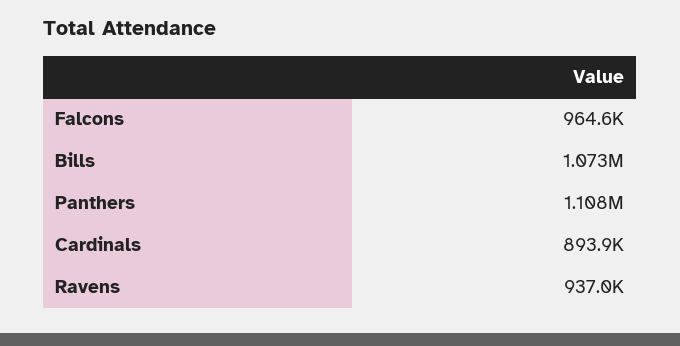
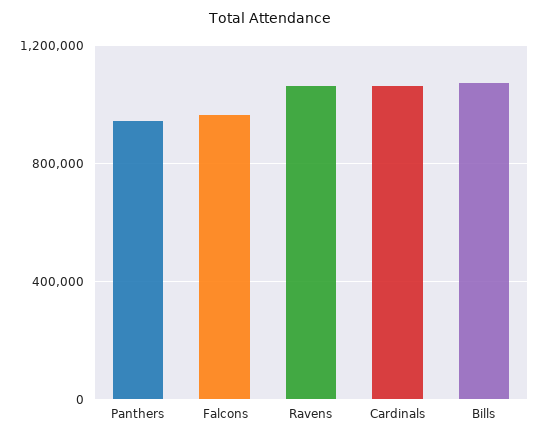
  {
    "Falcons": 964600,
    "Bills": 1073000,
-   "Panthers": 1108000,
+   "Panthers": 950000,
-   "Cardinals": 893900,
+   "Cardinals": 1050000,
-   "Ravens": 937000
+   "Ravens": 1050000
  }

